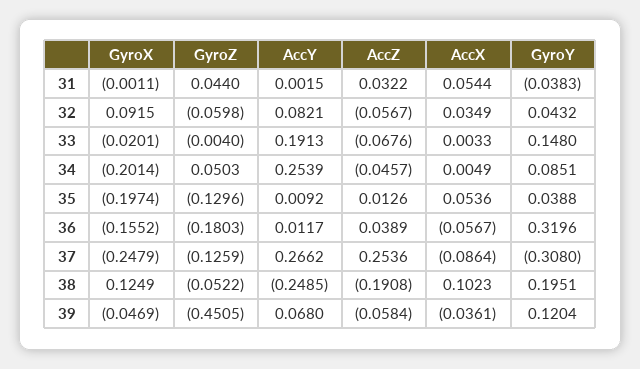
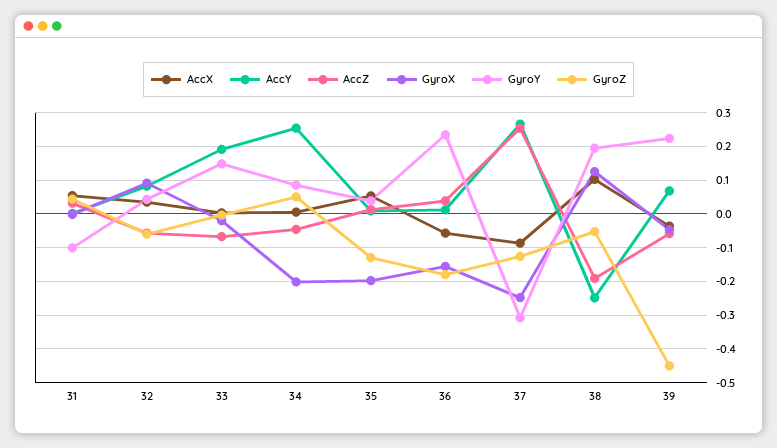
  {
    "GyroX": {
      "31": -0.0011,
      "32": 0.0915,
      "33": -0.0201,
      "34": -0.2014,
      "35": -0.1974,
      "36": -0.1552,
      "37": -0.2479,
      "38": 0.1249,
      "39": -0.0469
    },
    "GyroZ": {
      "31": 0.044,
      "32": -0.0598,
      "33": -0.004,
      "34": 0.0503,
      "35": -0.1296,
      "36": -0.1803,
      "37": -0.1259,
      "38": -0.0522,
      "39": -0.4505
    },
    "AccY": {
      "31": 0.0015,
      "32": 0.0821,
      "33": 0.1913,
      "34": 0.2539,
      "35": 0.0092,
      "36": 0.0117,
      "37": 0.2662,
      "38": -0.2485,
      "39": 0.068
    },
    "AccZ": {
      "31": 0.0322,
      "32": -0.0567,
      "33": -0.0676,
      "34": -0.0457,
      "35": 0.0126,
      "36": 0.0389,
      "37": 0.2536,
      "38": -0.1908,
      "39": -0.0584
    },
    "AccX": {
      "31": 0.0544,
      "32": 0.0349,
      "33": 0.0033,
      "34": 0.0049,
      "35": 0.0536,
      "36": -0.0567,
      "37": -0.0864,
      "38": 0.1023,
      "39": -0.0361
    },
    "GyroY": {
-     "31": -0.0383,
+     "31": -0.1,
      "32": 0.0432,
      "33": 0.148,
      "34": 0.0851,
      "35": 0.0388,
-     "36": 0.3196,
+     "36": 0.24,
      "37": -0.308,
      "38": 0.1951,
-     "39": 0.1204
+     "39": 0.22
    }
  }

